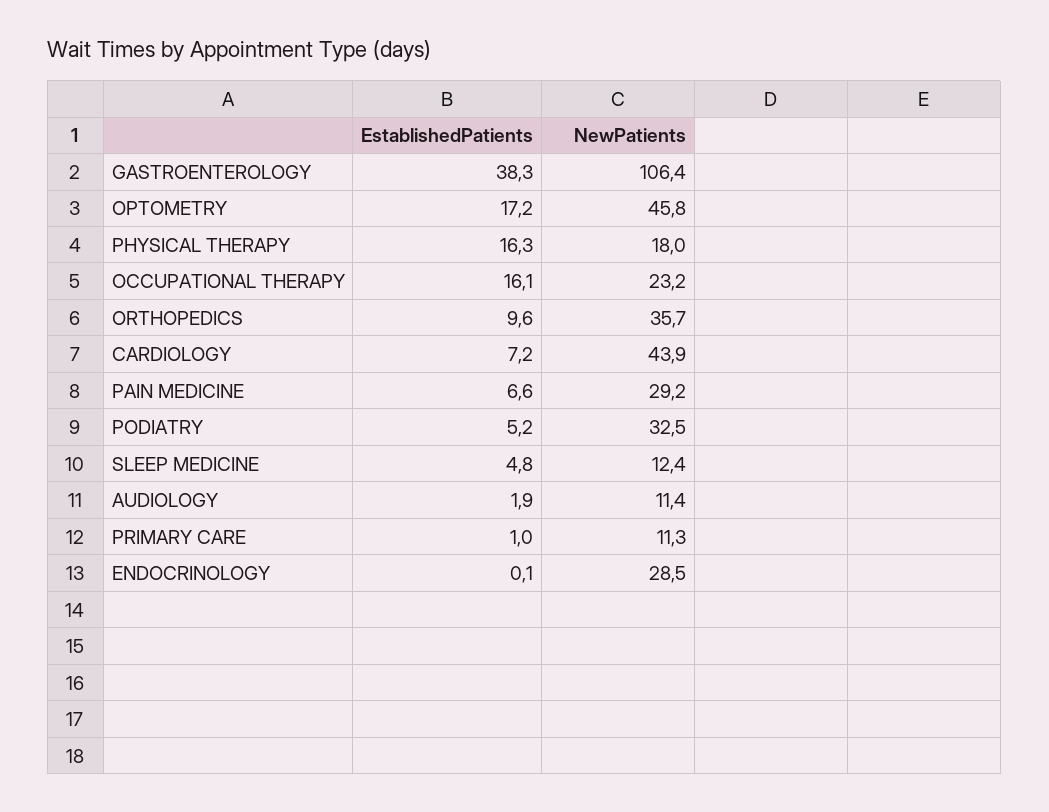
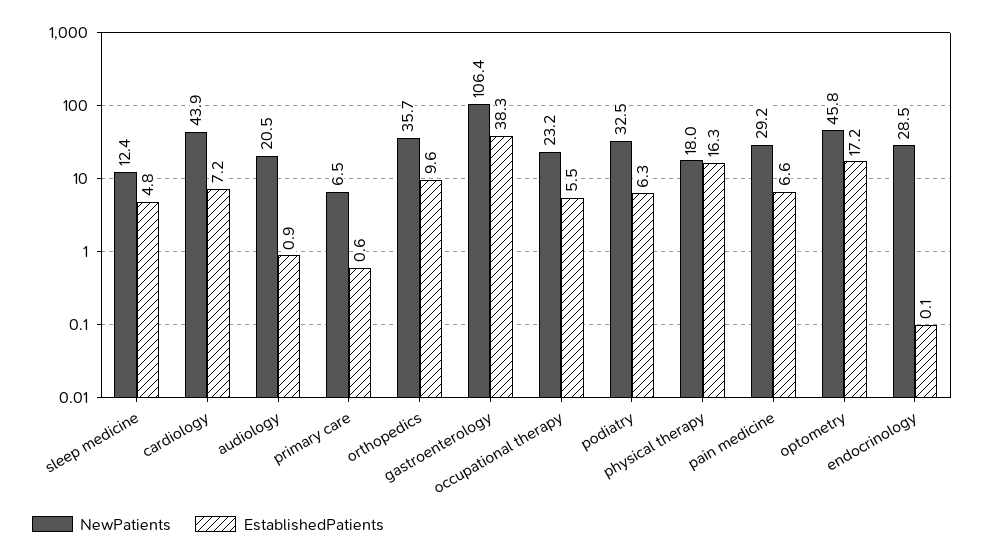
  {
    "EstablishedPatients": {
      "GASTROENTEROLOGY": 38.3,
      "OPTOMETRY": 17.2,
      "PHYSICAL THERAPY": 16.3,
-     "OCCUPATIONAL THERAPY": 16.1,
+     "OCCUPATIONAL THERAPY": 5.5,
      "ORTHOPEDICS": 9.6,
      "CARDIOLOGY": 7.2,
      "PAIN MEDICINE": 6.6,
-     "PODIATRY": 5.2,
+     "PODIATRY": 6.3,
      "SLEEP MEDICINE": 4.8,
-     "AUDIOLOGY": 1.9,
+     "AUDIOLOGY": 0.9,
-     "PRIMARY CARE": 1,
+     "PRIMARY CARE": 0.6,
      "ENDOCRINOLOGY": 0.1
    },
    "NewPatients": {
      "GASTROENTEROLOGY": 106.4,
      "OPTOMETRY": 45.8,
      "PHYSICAL THERAPY": 18,
      "OCCUPATIONAL THERAPY": 23.2,
      "ORTHOPEDICS": 35.7,
      "CARDIOLOGY": 43.9,
      "PAIN MEDICINE": 29.2,
      "PODIATRY": 32.5,
      "SLEEP MEDICINE": 12.4,
-     "AUDIOLOGY": 11.4,
+     "AUDIOLOGY": 20.5,
-     "PRIMARY CARE": 11.3,
+     "PRIMARY CARE": 6.5,
      "ENDOCRINOLOGY": 28.5
    }
  }

